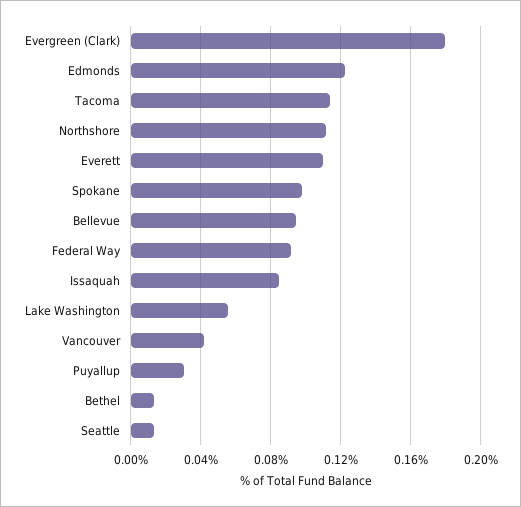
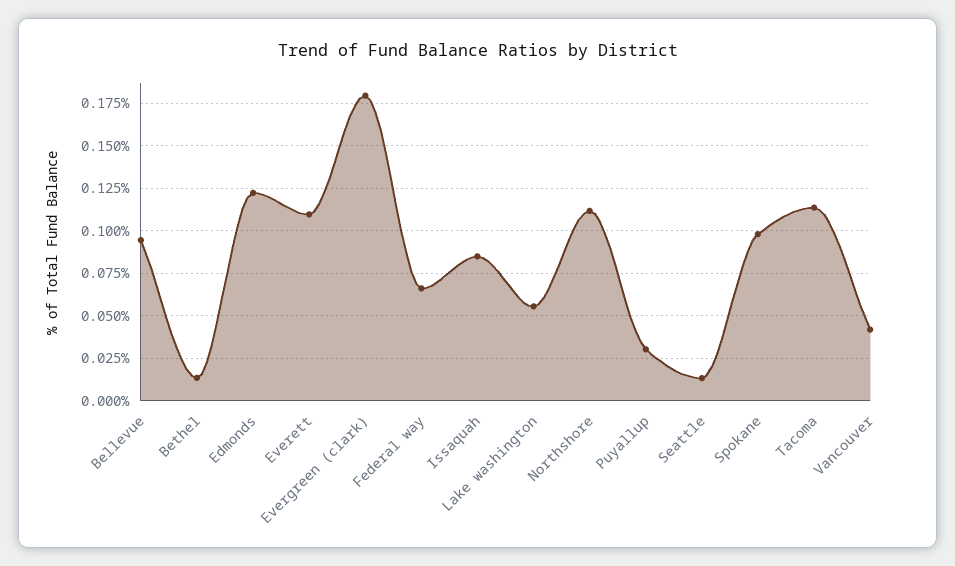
  {
    "Evergreen (Clark)": 0.18,
    "Edmonds": 0.12,
    "Tacoma": 0.115,
    "Northshore": 0.11,
    "Everett": 0.11,
    "Spokane": 0.1,
    "Bellevue": 0.095,
-   "Federal Way": 0.09,
+   "Federal Way": 0.065,
    "Issaquah": 0.085,
    "Lake Washington": 0.055,
    "Vancouver": 0.04,
    "Puyallup": 0.03,
    "Bethel": 0.015,
    "Seattle": 0.015
  }

